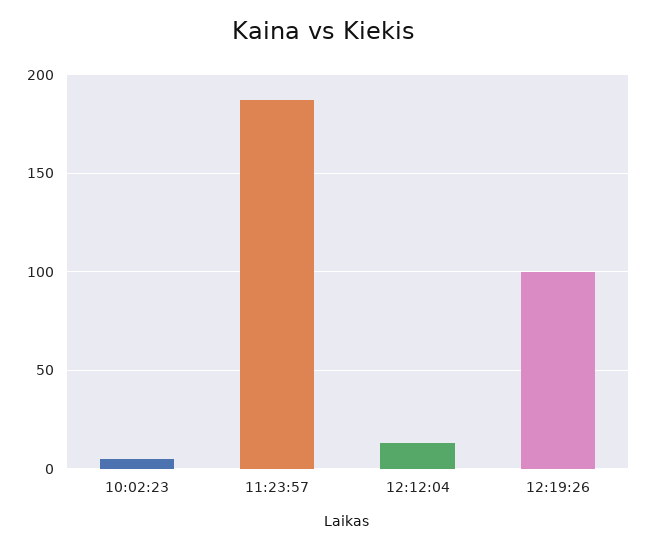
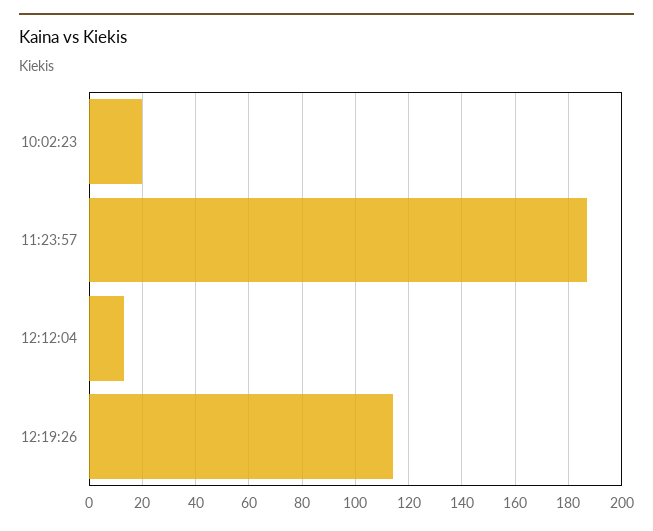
  {
-   "10:02:23": 5,
+   "10:02:23": 20,
    "11:23:57": 185,
    "12:12:04": 15,
-   "12:19:26": 100
+   "12:19:26": 115
  }

